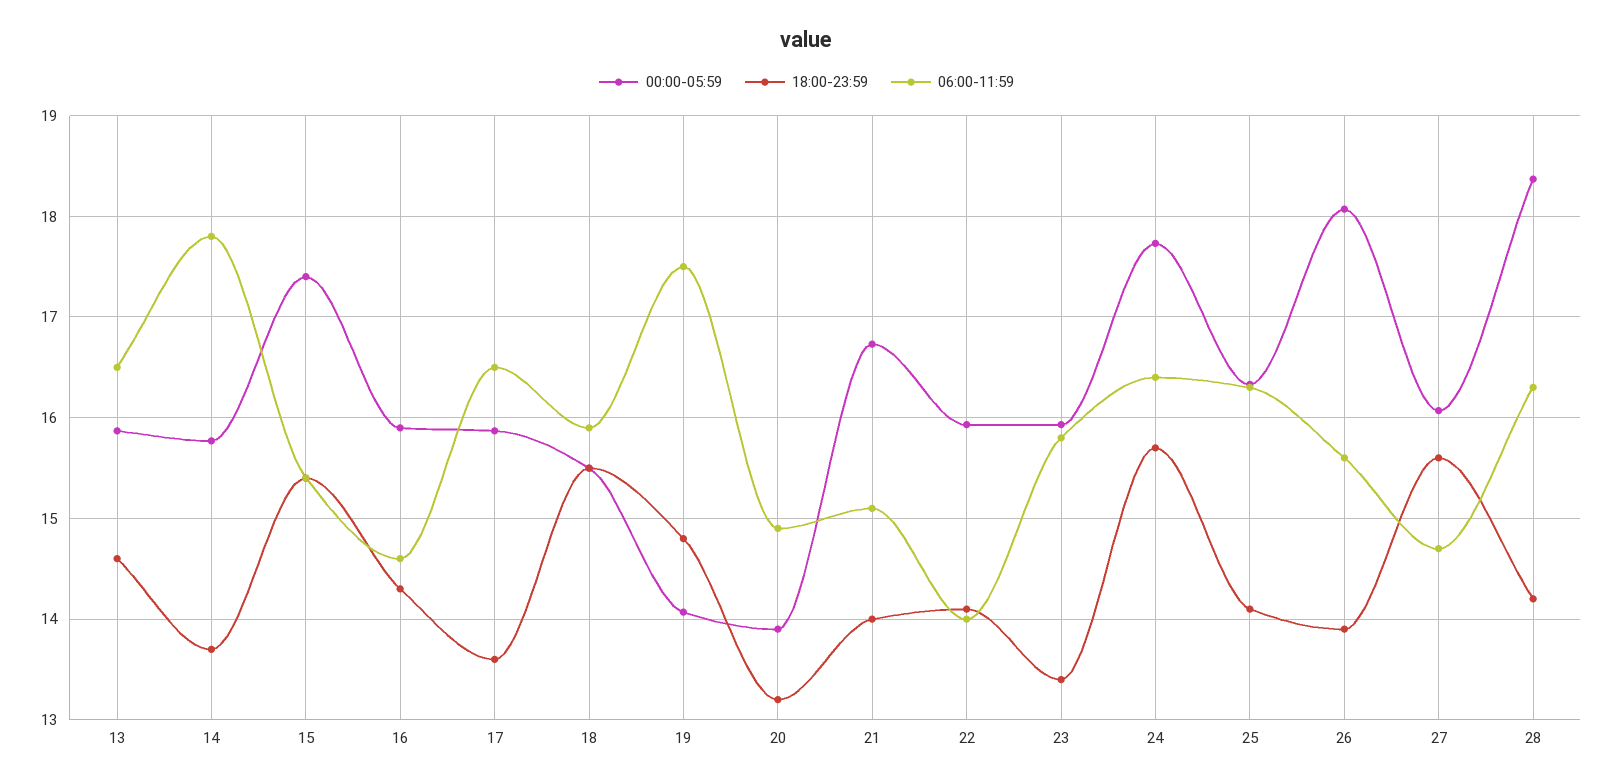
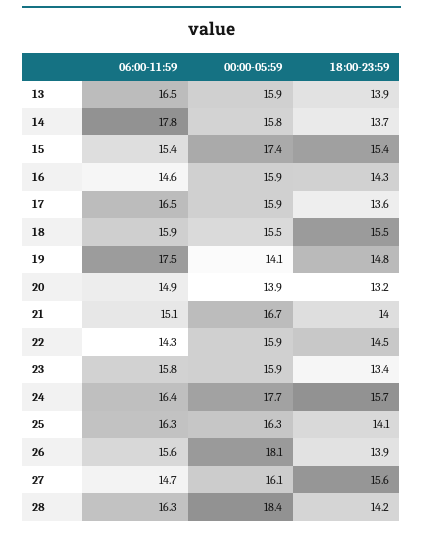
  {
    "00:00-05:59": {
      "13": 15.9,
      "14": 15.8,
      "15": 17.4,
      "16": 15.9,
      "17": 15.9,
      "18": 15.5,
      "19": 14.1,
      "20": 13.9,
      "21": 16.7,
      "22": 15.9,
      "23": 15.9,
      "24": 17.7,
      "25": 16.3,
      "26": 18.1,
      "27": 16.1,
      "28": 18.4
    },
    "18:00-23:59": {
-     "13": 14.6,
+     "13": 13.9,
      "14": 13.7,
      "15": 15.4,
      "16": 14.3,
      "17": 13.6,
      "18": 15.5,
      "19": 14.8,
      "20": 13.2,
      "21": 14,
-     "22": 14.1,
+     "22": 14.5,
      "23": 13.4,
      "24": 15.7,
      "25": 14.1,
      "26": 13.9,
      "27": 15.6,
      "28": 14.2
    },
    "06:00-11:59": {
      "13": 16.5,
      "14": 17.8,
      "15": 15.4,
      "16": 14.6,
      "17": 16.5,
      "18": 15.9,
      "19": 17.5,
      "20": 14.9,
      "21": 15.1,
-     "22": 14,
+     "22": 14.3,
      "23": 15.8,
      "24": 16.4,
      "25": 16.3,
      "26": 15.6,
      "27": 14.7,
      "28": 16.3
    }
  }

